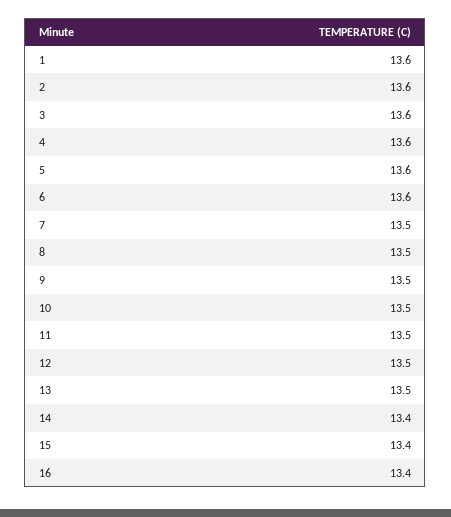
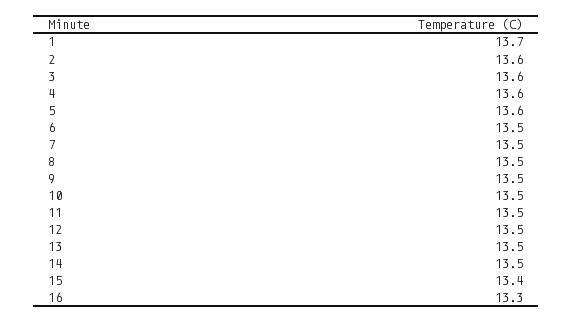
  {
-   "1": 13.6,
+   "1": 13.7,
    "2": 13.6,
    "3": 13.6,
    "4": 13.6,
    "5": 13.6,
-   "6": 13.6,
+   "6": 13.5,
    "7": 13.5,
    "8": 13.5,
    "9": 13.5,
    "10": 13.5,
    "11": 13.5,
    "12": 13.5,
    "13": 13.5,
-   "14": 13.4,
+   "14": 13.5,
    "15": 13.4,
-   "16": 13.4
+   "16": 13.3
  }

